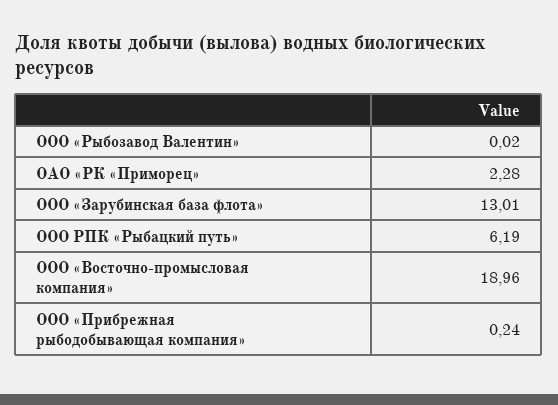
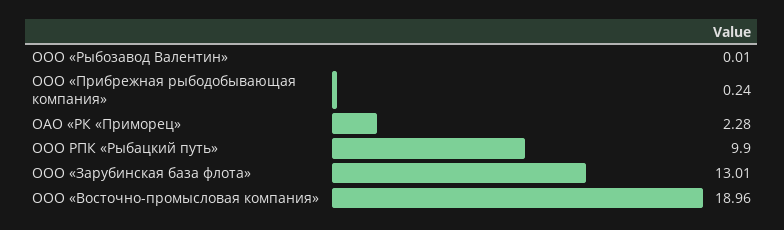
  {
-   "ООО «Рыбозавод Валентин»": 0.02,
+   "ООО «Рыбозавод Валентин»": 0.01,
    "ОАО «РК «Приморец»": 2.28,
    "ООО «Зарубинская база флота»": 13.01,
-   "ООО РПК «Рыбацкий путь»": 6.19,
+   "ООО РПК «Рыбацкий путь»": 9.9,
    "ООО «Восточно-промысловая компания»": 18.96,
    "ООО «Прибрежная рыбодобывающая компания»": 0.24
  }

